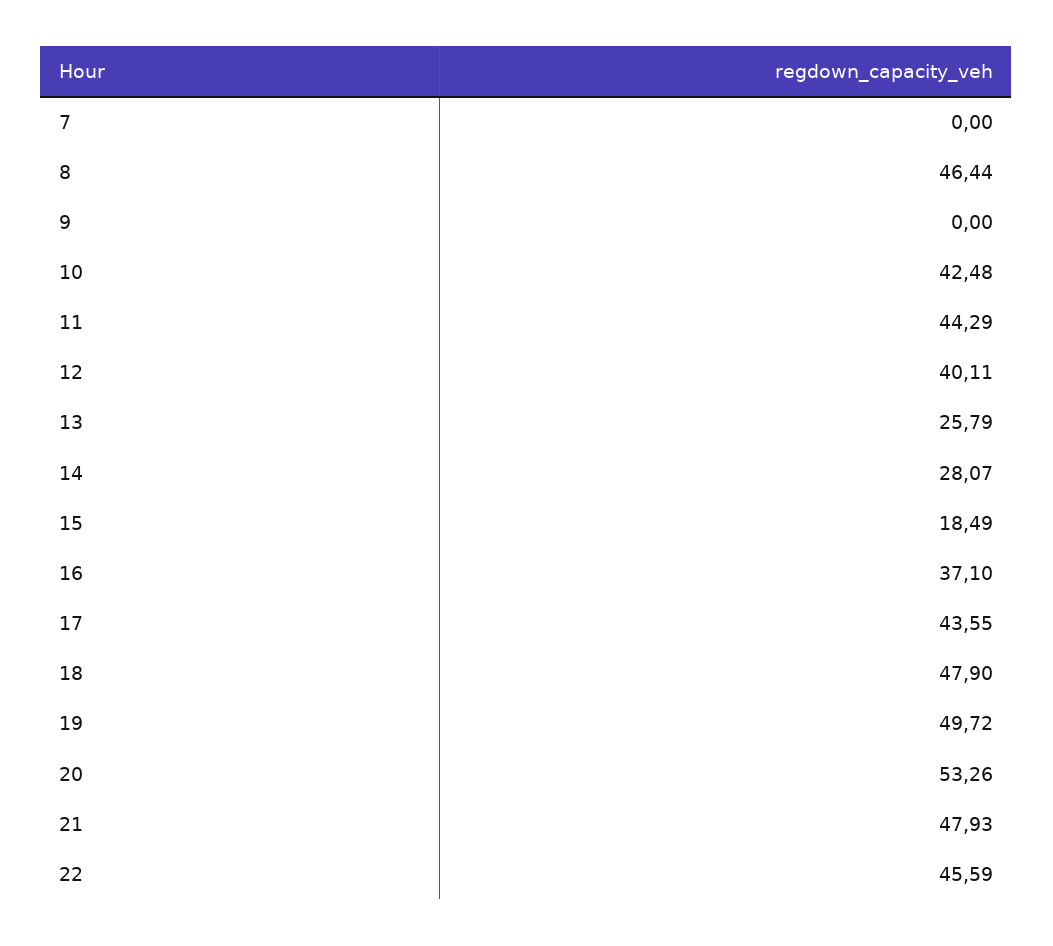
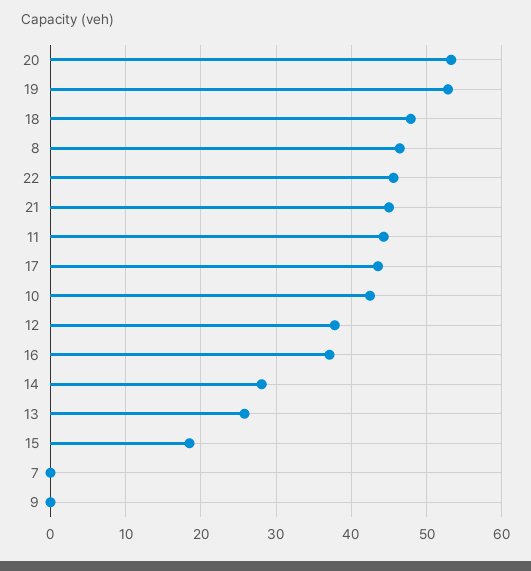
  {
    "7": 0,
    "8": 46.44,
    "9": 0,
    "10": 42.48,
    "11": 44.29,
-   "12": 40.11,
+   "12": 38,
    "13": 25.79,
    "14": 28.07,
    "15": 18.49,
    "16": 37.1,
    "17": 43.55,
    "18": 47.9,
-   "19": 49.72,
+   "19": 53,
    "20": 53.26,
-   "21": 47.93,
+   "21": 45,
    "22": 45.59
  }

